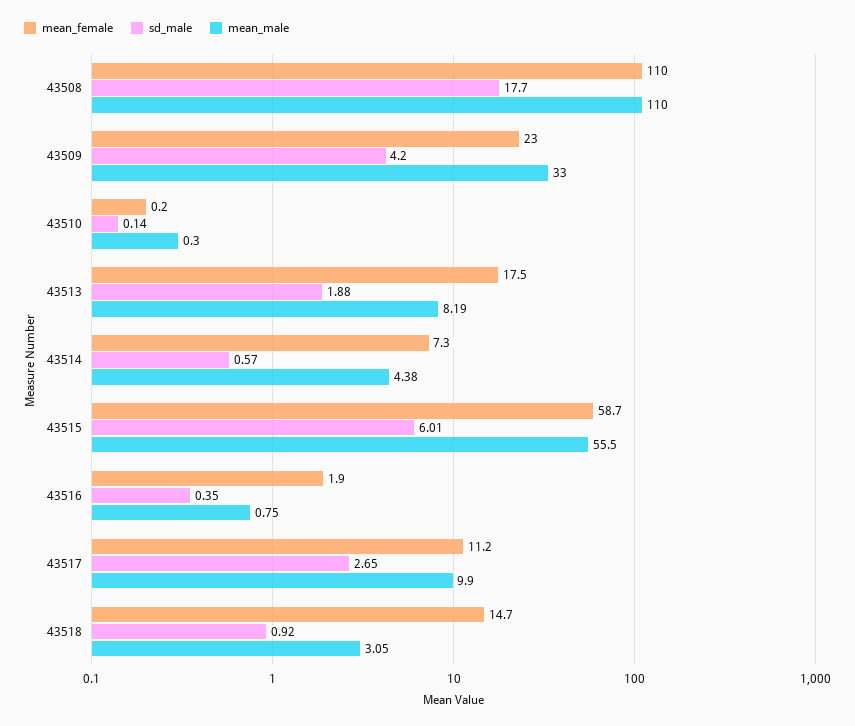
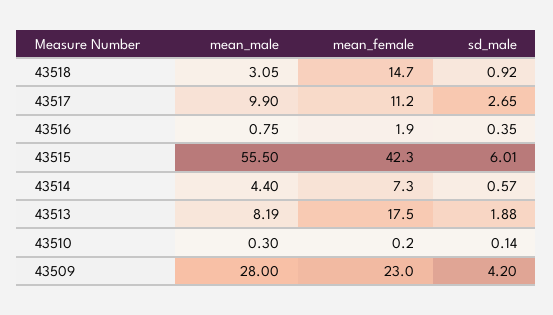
  {
    "mean_female": {
-     "43508": 110,
      "43509": 23,
      "43510": 0.2,
      "43513": 17.5,
      "43514": 7.3,
-     "43515": 58.7,
+     "43515": 42.3,
      "43516": 1.9,
      "43517": 11.2,
      "43518": 14.7
    },
    "sd_male": {
-     "43508": 17.7,
      "43509": 4.2,
      "43510": 0.14,
      "43513": 1.88,
      "43514": 0.57,
      "43515": 6.01,
      "43516": 0.35,
      "43517": 2.65,
      "43518": 0.92
    },
    "mean_male": {
-     "43508": 110,
-     "43509": 33,
+     "43509": 28,
      "43510": 0.3,
      "43513": 8.19,
-     "43514": 4.38,
+     "43514": 4.4,
      "43515": 55.5,
      "43516": 0.75,
      "43517": 9.9,
      "43518": 3.05
    }
  }

